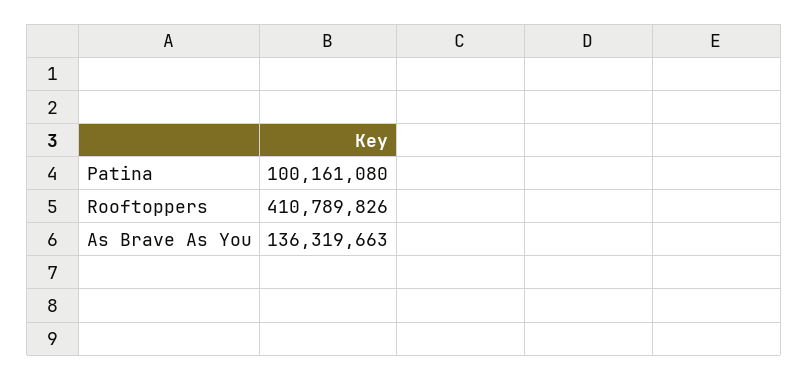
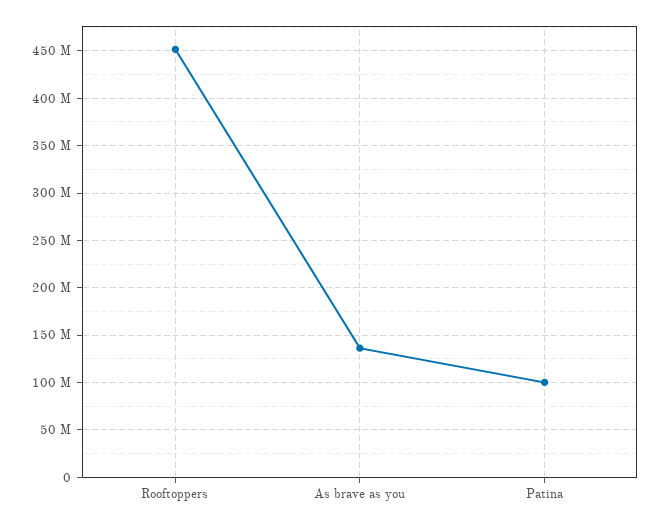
  {
    "Patina": 100161080,
-   "Rooftoppers": 410789826,
+   "Rooftoppers": 450000000,
    "As Brave As You": 136319663
  }

